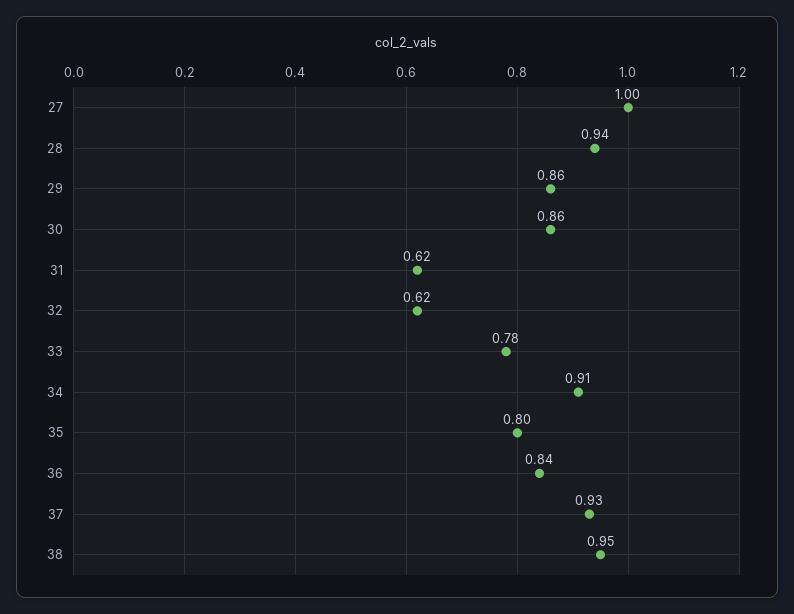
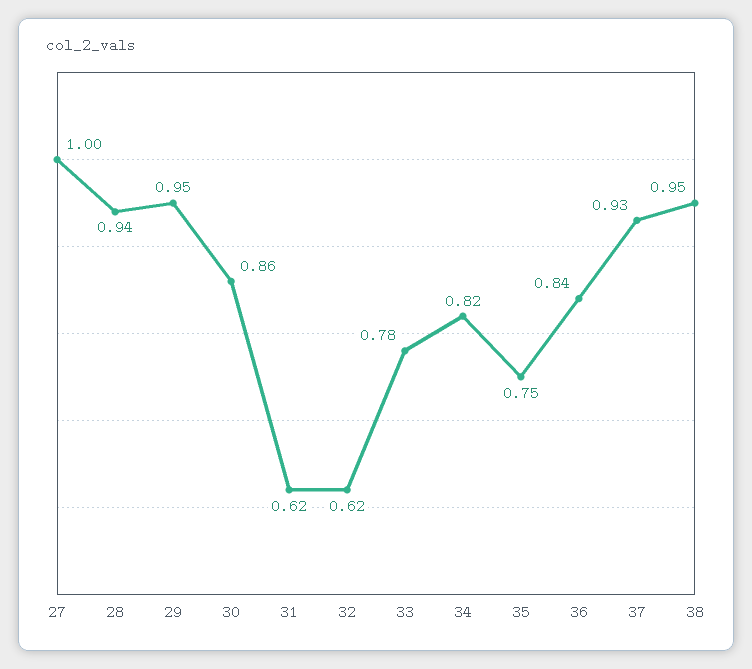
  {
    "27": 1,
    "28": 0.94,
-   "29": 0.86,
+   "29": 0.95,
    "30": 0.86,
    "31": 0.62,
    "32": 0.62,
    "33": 0.78,
-   "34": 0.91,
+   "34": 0.82,
-   "35": 0.8,
+   "35": 0.75,
    "36": 0.84,
    "37": 0.93,
    "38": 0.95
  }

